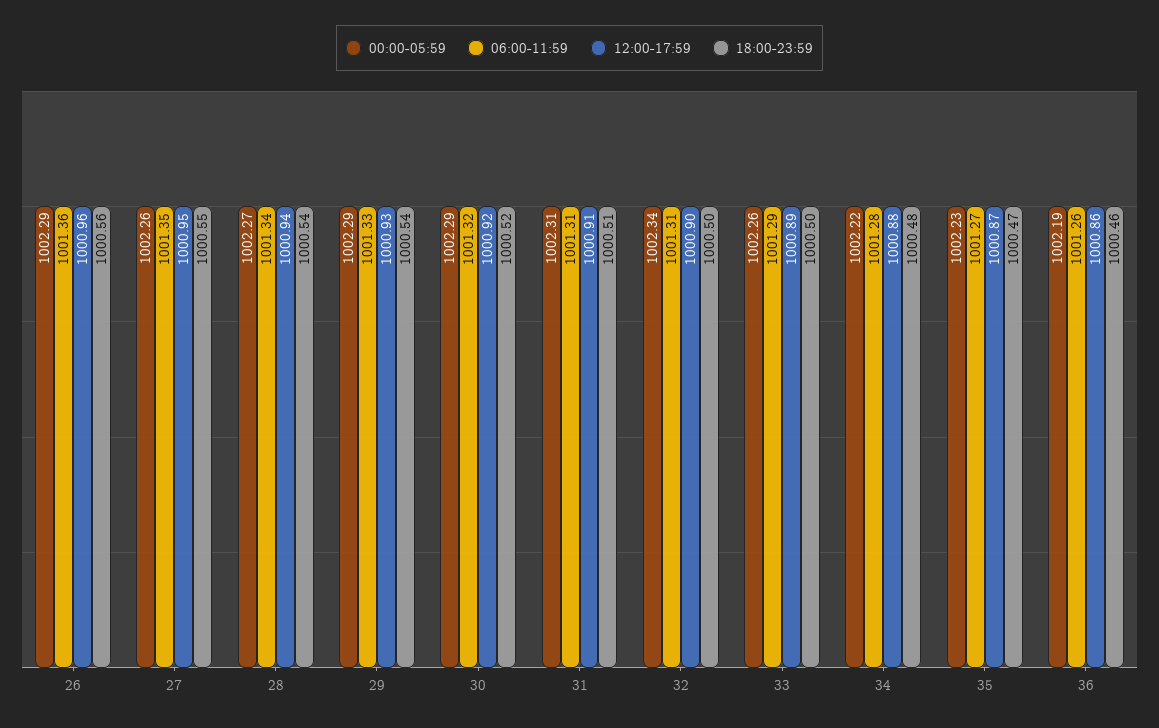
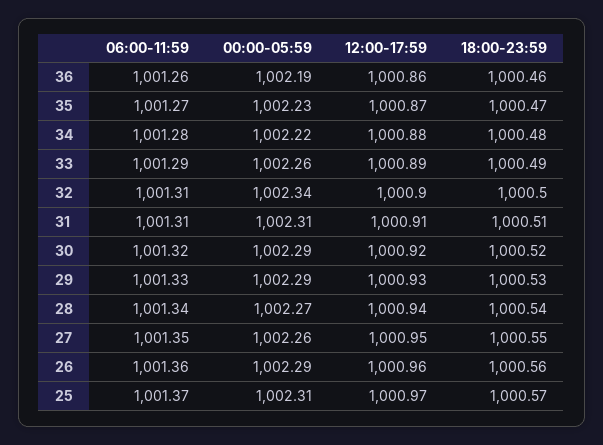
  {
    "00:00-05:59": {
      "26": 1002.29,
      "27": 1002.26,
      "28": 1002.27,
      "29": 1002.29,
      "30": 1002.29,
      "31": 1002.31,
      "32": 1002.34,
      "33": 1002.26,
      "34": 1002.22,
      "35": 1002.23,
-     "36": 1002.19
+     "36": 1002.19,
+     "25": 1002.31
    },
    "06:00-11:59": {
      "26": 1001.36,
      "27": 1001.35,
      "28": 1001.34,
      "29": 1001.33,
      "30": 1001.32,
      "31": 1001.31,
      "32": 1001.31,
      "33": 1001.29,
      "34": 1001.28,
      "35": 1001.27,
-     "36": 1001.26
+     "36": 1001.26,
+     "25": 1001.37
    },
    "12:00-17:59": {
      "26": 1000.96,
      "27": 1000.95,
      "28": 1000.94,
      "29": 1000.93,
      "30": 1000.92,
      "31": 1000.91,
      "32": 1000.9,
      "33": 1000.89,
      "34": 1000.88,
      "35": 1000.87,
-     "36": 1000.86
+     "36": 1000.86,
+     "25": 1000.97
    },
    "18:00-23:59": {
      "26": 1000.56,
      "27": 1000.55,
      "28": 1000.54,
-     "29": 1000.54,
+     "29": 1000.53,
      "30": 1000.52,
      "31": 1000.51,
      "32": 1000.5,
-     "33": 1000.5,
+     "33": 1000.49,
      "34": 1000.48,
      "35": 1000.47,
-     "36": 1000.46
+     "36": 1000.46,
+     "25": 1000.57
    }
  }

